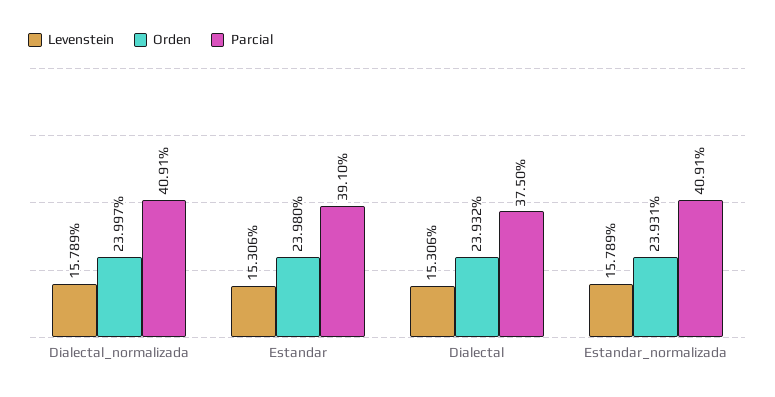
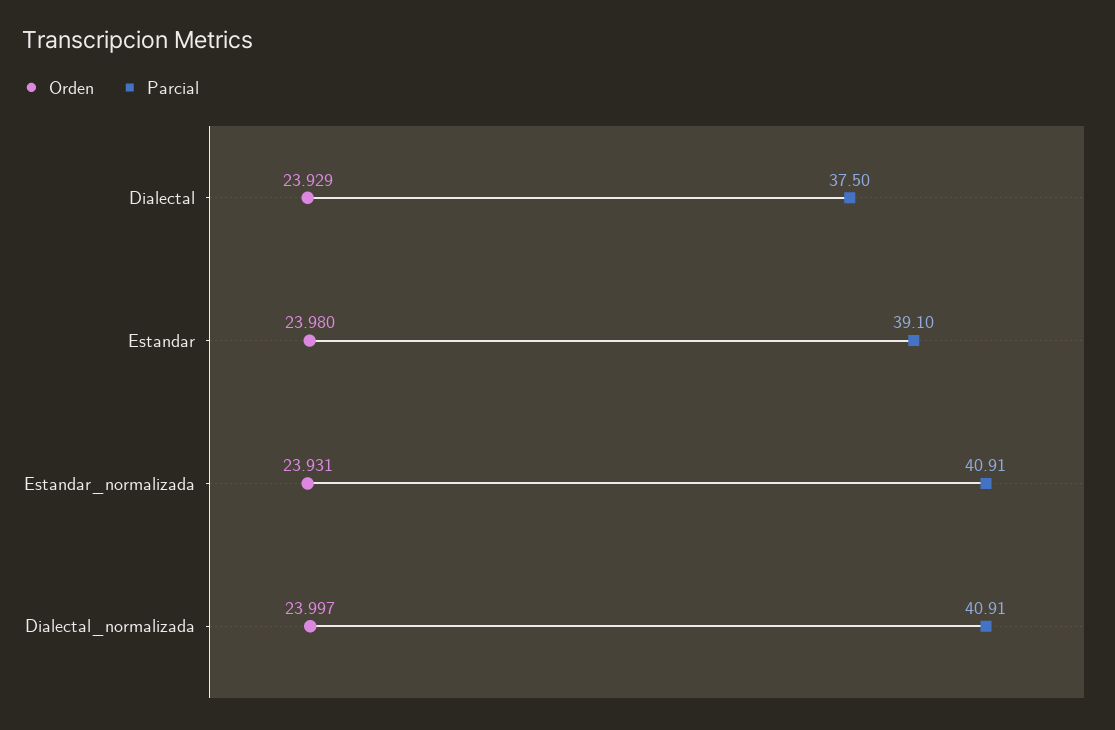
  {
-   "Levenstein": {
-     "Dialectal_normalizada": 15.789,
-     "Estandar": 15.306,
-     "Dialectal": 15.306,
-     "Estandar_normalizada": 15.789
-   },
    "Orden": {
      "Dialectal_normalizada": 23.997,
      "Estandar": 23.98,
-     "Dialectal": 23.932,
+     "Dialectal": 23.929,
      "Estandar_normalizada": 23.931
    },
    "Parcial": {
      "Dialectal_normalizada": 40.91,
      "Estandar": 39.1,
      "Dialectal": 37.5,
      "Estandar_normalizada": 40.91
    }
  }

